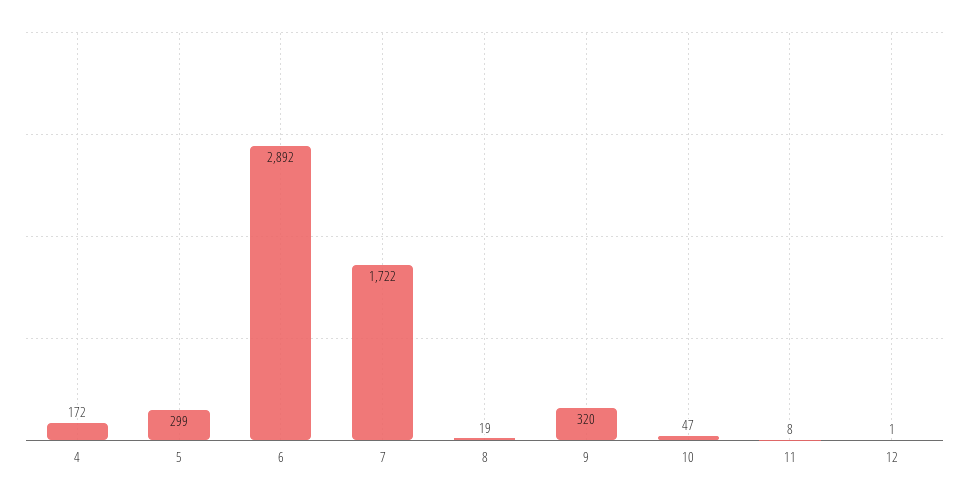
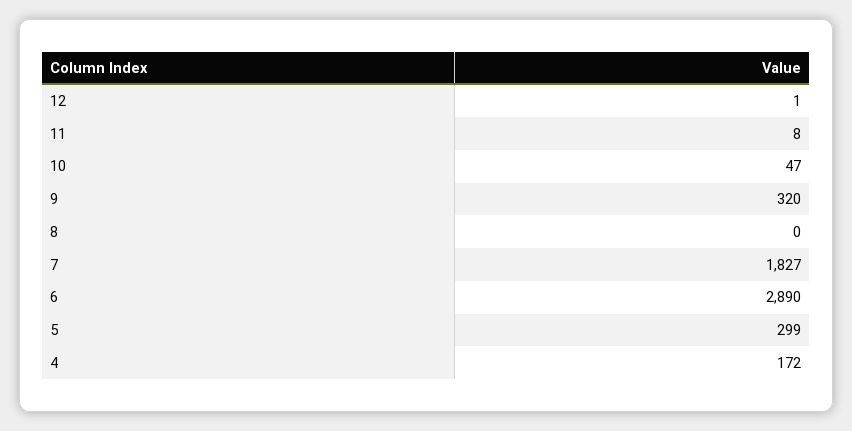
  {
    "4": 172,
    "5": 299,
-   "6": 2892,
+   "6": 2890,
-   "7": 1722,
+   "7": 1827,
-   "8": 19,
+   "8": 0,
    "9": 320,
    "10": 47,
    "11": 8,
    "12": 1
  }

